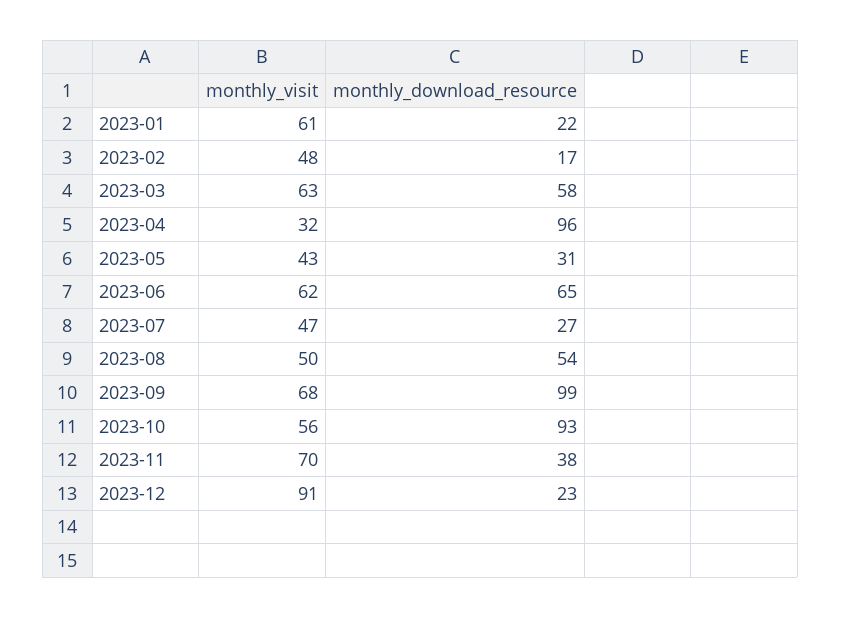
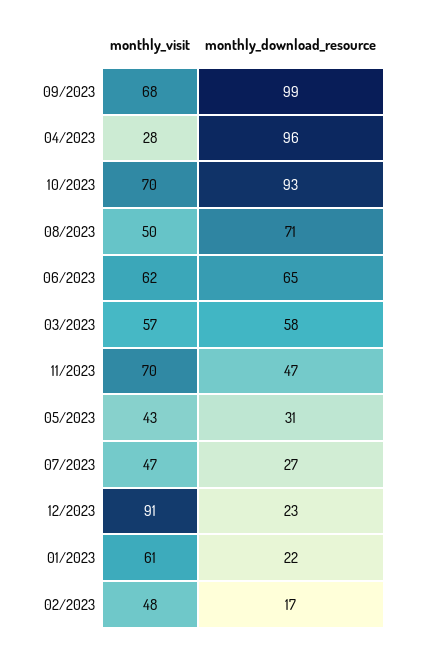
  {
    "monthly_visit": {
      "2023-01": 61,
      "2023-02": 48,
-     "2023-03": 63,
+     "2023-03": 57,
-     "2023-04": 32,
+     "2023-04": 28,
      "2023-05": 43,
      "2023-06": 62,
      "2023-07": 47,
      "2023-08": 50,
      "2023-09": 68,
-     "2023-10": 56,
+     "2023-10": 70,
      "2023-11": 70,
      "2023-12": 91
    },
    "monthly_download_resource": {
      "2023-01": 22,
      "2023-02": 17,
      "2023-03": 58,
      "2023-04": 96,
      "2023-05": 31,
      "2023-06": 65,
      "2023-07": 27,
-     "2023-08": 54,
+     "2023-08": 71,
      "2023-09": 99,
      "2023-10": 93,
-     "2023-11": 38,
+     "2023-11": 47,
      "2023-12": 23
    }
  }

